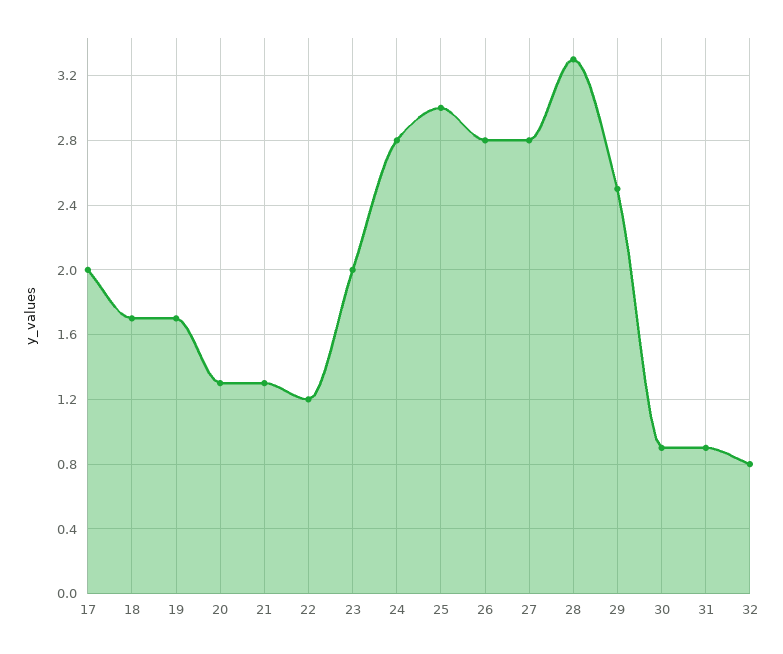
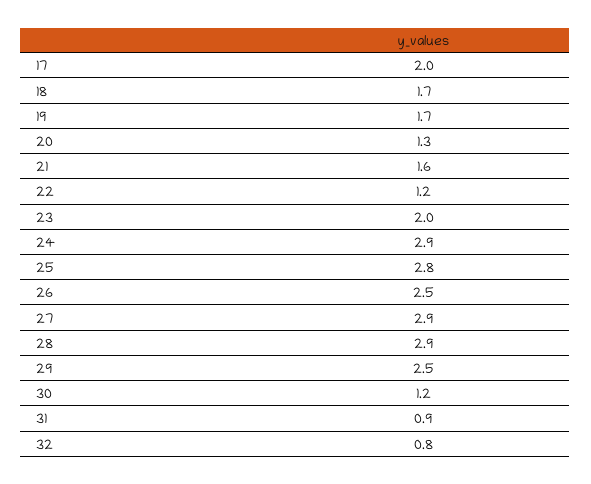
  {
    "17": 2,
    "18": 1.7,
    "19": 1.7,
    "20": 1.3,
-   "21": 1.3,
+   "21": 1.6,
    "22": 1.2,
    "23": 2,
-   "24": 2.8,
+   "24": 2.9,
-   "25": 3,
+   "25": 2.8,
-   "26": 2.8,
+   "26": 2.5,
-   "27": 2.8,
+   "27": 2.9,
-   "28": 3.3,
+   "28": 2.9,
    "29": 2.5,
-   "30": 0.9,
+   "30": 1.2,
    "31": 0.9,
    "32": 0.8
  }

